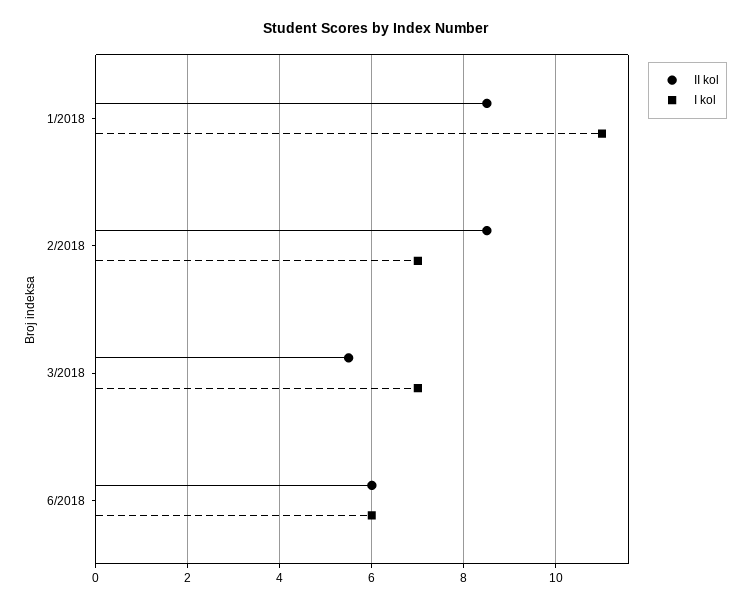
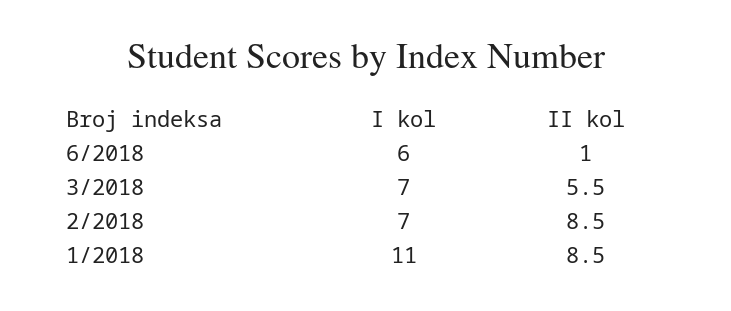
  {
    "II kol": {
      "1/2018": 8.5,
      "2/2018": 8.5,
      "3/2018": 5.5,
-     "6/2018": 6
+     "6/2018": 1
    },
    "I kol": {
      "1/2018": 11,
      "2/2018": 7,
      "3/2018": 7,
      "6/2018": 6
    }
  }

